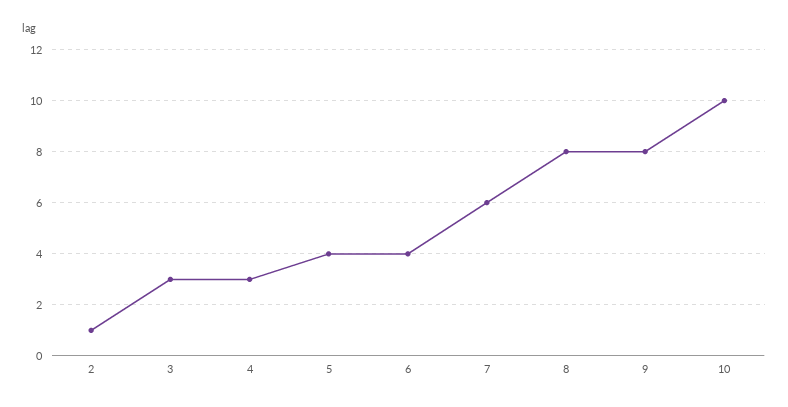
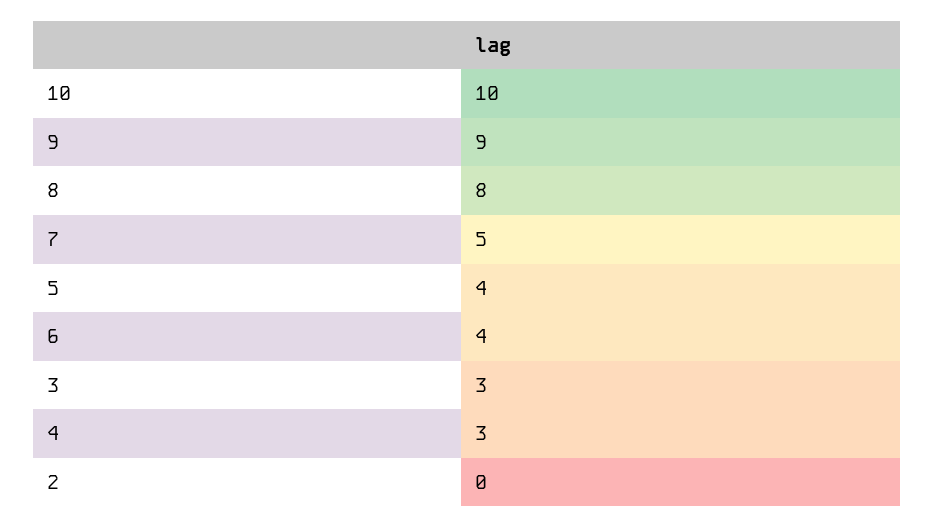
  {
-   "2": 1,
+   "2": 0,
    "3": 3,
    "4": 3,
    "5": 4,
    "6": 4,
-   "7": 6,
+   "7": 5,
    "8": 8,
-   "9": 8,
+   "9": 9,
    "10": 10
  }

